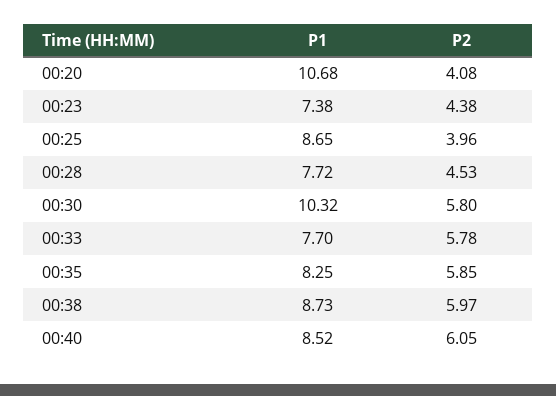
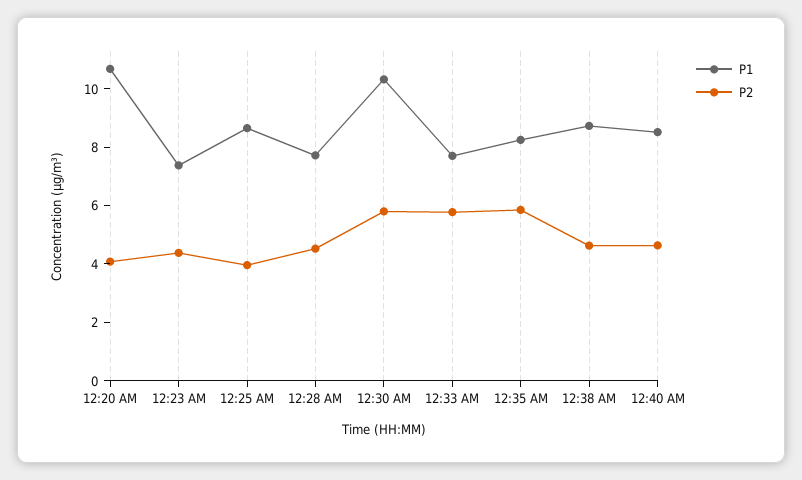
  {
    "P1": {
      "00:20": 10.68,
      "00:23": 7.38,
      "00:25": 8.65,
      "00:28": 7.72,
      "00:30": 10.32,
      "00:33": 7.7,
      "00:35": 8.25,
      "00:38": 8.73,
      "00:40": 8.52
    },
    "P2": {
      "00:20": 4.08,
      "00:23": 4.38,
      "00:25": 3.96,
      "00:28": 4.53,
      "00:30": 5.8,
      "00:33": 5.78,
      "00:35": 5.85,
-     "00:38": 5.97,
+     "00:38": 4.5,
-     "00:40": 6.05
+     "00:40": 4.5
    }
  }

